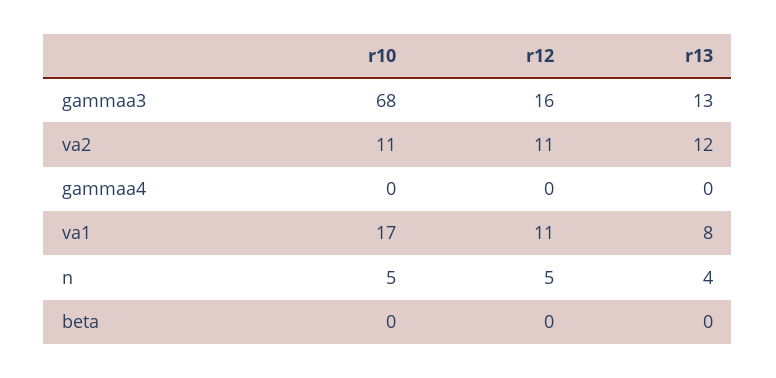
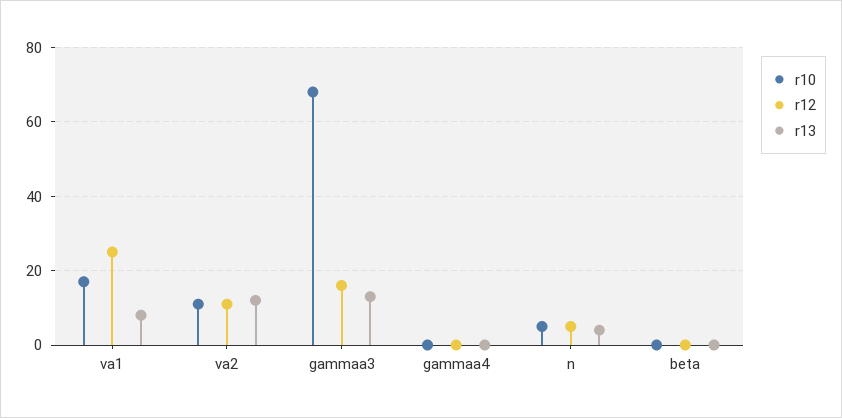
  {
    "r10": {
      "gammaa3": 68,
      "va2": 11,
      "gammaa4": 0,
      "va1": 17,
      "n": 5,
      "beta": 0
    },
    "r12": {
      "gammaa3": 16,
      "va2": 11,
      "gammaa4": 0,
-     "va1": 11,
+     "va1": 25,
      "n": 5,
      "beta": 0
    },
    "r13": {
      "gammaa3": 13,
      "va2": 12,
      "gammaa4": 0,
      "va1": 8,
      "n": 4,
      "beta": 0
    }
  }

